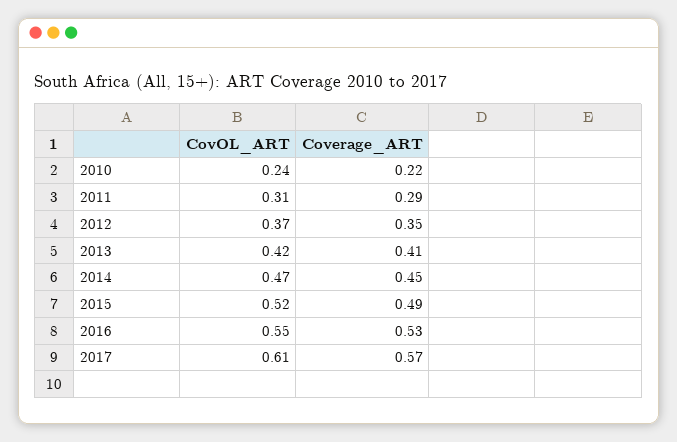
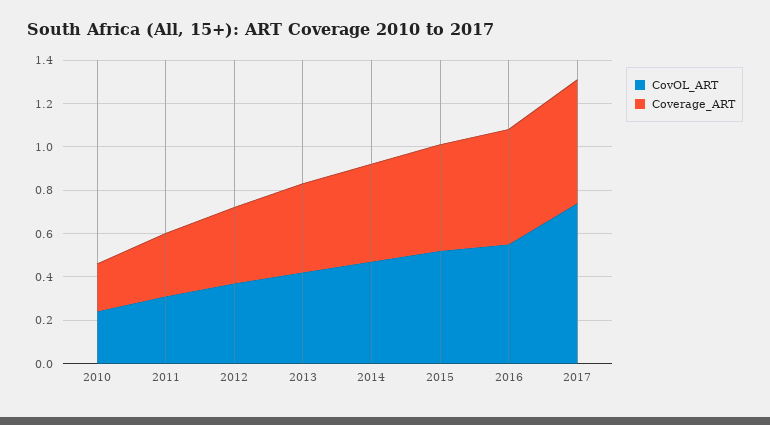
  {
    "CovOL_ART": {
      "2010": 0.24,
      "2011": 0.31,
      "2012": 0.37,
      "2013": 0.42,
      "2014": 0.47,
      "2015": 0.52,
      "2016": 0.55,
-     "2017": 0.61
+     "2017": 0.75
    },
    "Coverage_ART": {
      "2010": 0.22,
      "2011": 0.29,
      "2012": 0.35,
      "2013": 0.41,
      "2014": 0.45,
      "2015": 0.49,
      "2016": 0.53,
      "2017": 0.57
    }
  }

